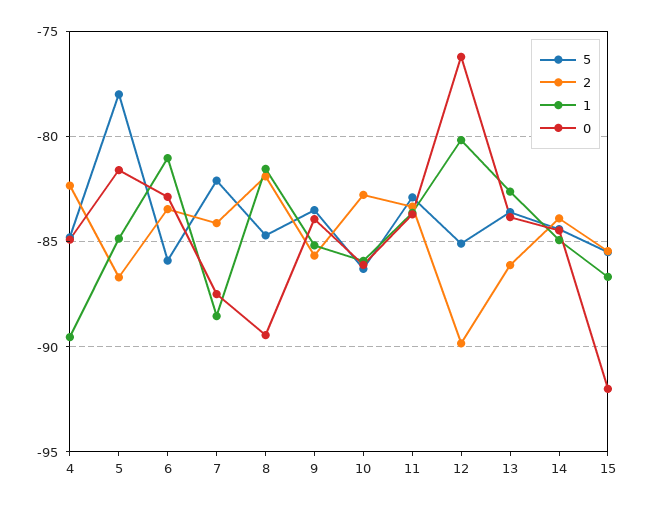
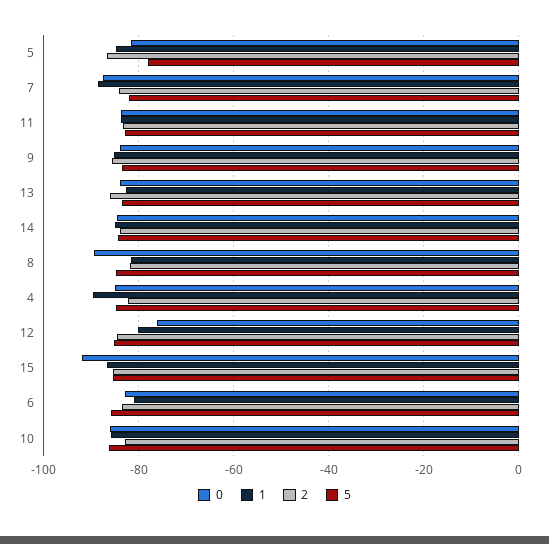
  {
    "5": {
      "4": -85,
      "5": -78,
      "6": -86,
      "7": -82,
      "8": -84.5,
      "9": -83.5,
      "10": -86.5,
      "11": -83,
      "12": -85,
      "13": -83.5,
      "14": -84.5,
      "15": -85.5
    },
    "2": {
      "4": -82.5,
      "5": -86.5,
      "6": -83.5,
      "7": -84,
      "8": -82,
      "9": -85.5,
      "10": -83,
      "11": -83.5,
-     "12": -90,
+     "12": -84,
      "13": -86,
      "14": -84,
      "15": -85.5
    },
    "1": {
      "4": -89.5,
      "5": -85,
      "6": -81,
      "7": -88.5,
      "8": -81.5,
      "9": -85,
      "10": -86,
      "11": -83.5,
      "12": -80,
      "13": -82.5,
      "14": -85,
      "15": -86.5
    },
    "0": {
      "4": -85,
      "5": -81.5,
      "6": -83,
      "7": -87.5,
      "8": -89.5,
      "9": -84,
      "10": -86,
      "11": -83.5,
      "12": -76,
      "13": -84,
      "14": -84.5,
      "15": -92
    }
  }

